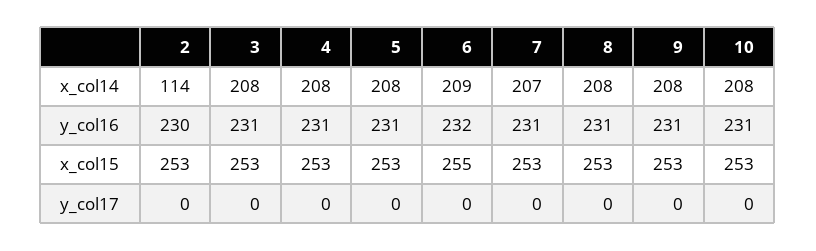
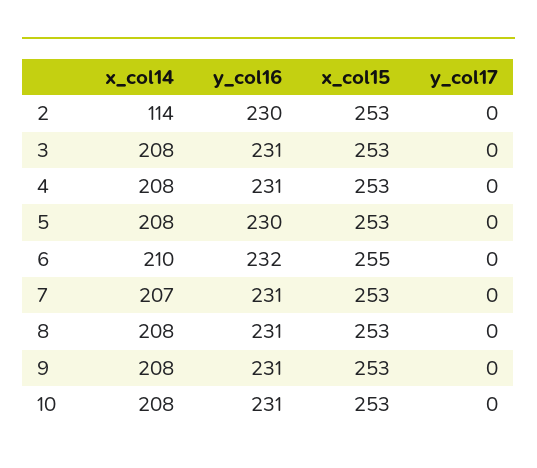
  {
    "2": {
      "x_col14": 114,
      "y_col16": 230,
      "x_col15": 253,
      "y_col17": 0
    },
    "3": {
      "x_col14": 208,
      "y_col16": 231,
      "x_col15": 253,
      "y_col17": 0
    },
    "4": {
      "x_col14": 208,
      "y_col16": 231,
      "x_col15": 253,
      "y_col17": 0
    },
    "5": {
      "x_col14": 208,
-     "y_col16": 231,
+     "y_col16": 230,
      "x_col15": 253,
      "y_col17": 0
    },
    "6": {
-     "x_col14": 209,
+     "x_col14": 210,
      "y_col16": 232,
      "x_col15": 255,
      "y_col17": 0
    },
    "7": {
      "x_col14": 207,
      "y_col16": 231,
      "x_col15": 253,
      "y_col17": 0
    },
    "8": {
      "x_col14": 208,
      "y_col16": 231,
      "x_col15": 253,
      "y_col17": 0
    },
    "9": {
      "x_col14": 208,
      "y_col16": 231,
      "x_col15": 253,
      "y_col17": 0
    },
    "10": {
      "x_col14": 208,
      "y_col16": 231,
      "x_col15": 253,
      "y_col17": 0
    }
  }

